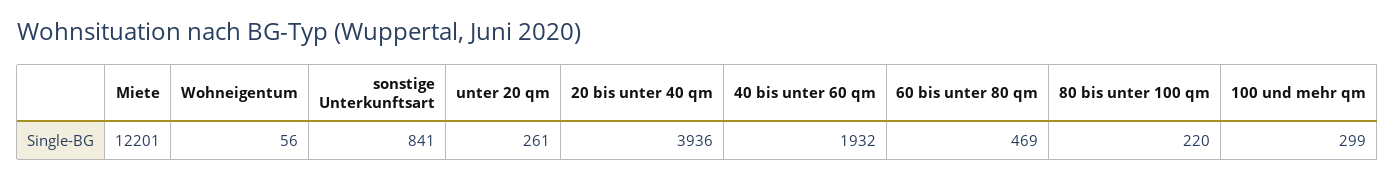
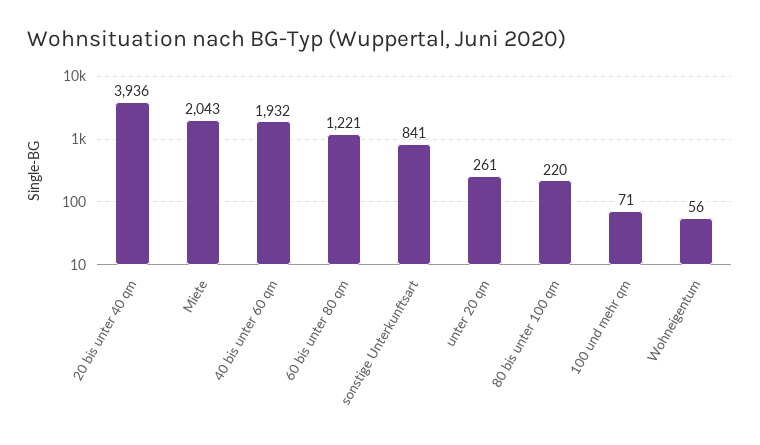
  {
-   "Miete": 12201,
+   "Miete": 2043,
    "Wohneigentum": 56,
    "sonstige Unterkunftsart": 841,
    "unter 20 qm": 261,
    "20 bis unter 40 qm": 3936,
    "40 bis unter 60 qm": 1932,
-   "60 bis unter 80 qm": 469,
+   "60 bis unter 80 qm": 1221,
    "80 bis unter 100 qm": 220,
-   "100 und mehr qm": 299
+   "100 und mehr qm": 71
  }

